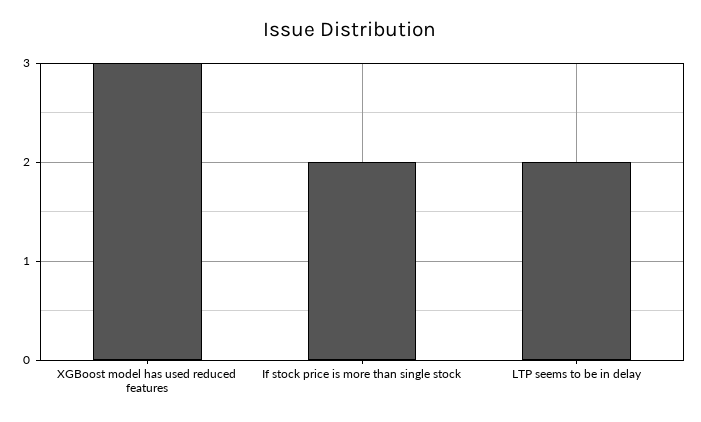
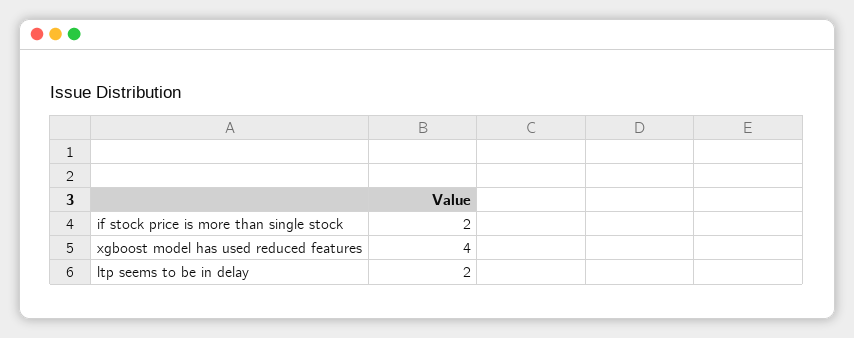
  {
-   "XGBoost model has used reduced features": 3,
+   "XGBoost model has used reduced features": 4,
    "If stock price is more than single stock": 2,
    "LTP seems to be in delay": 2
  }

